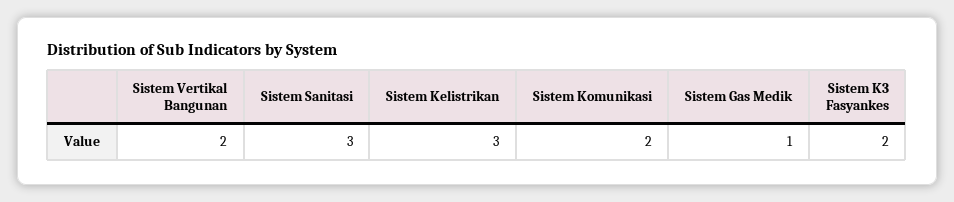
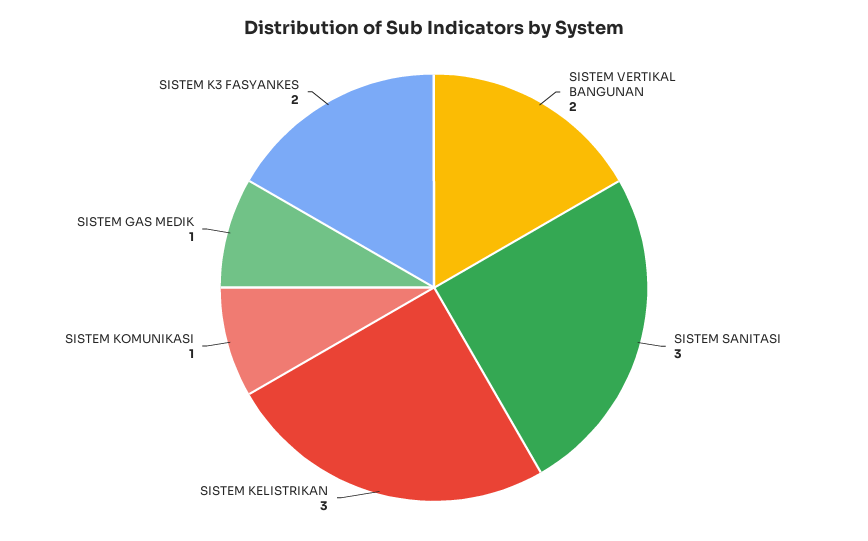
  {
    "Sistem Vertikal Bangunan": 2,
    "Sistem Sanitasi": 3,
    "Sistem Kelistrikan": 3,
-   "Sistem Komunikasi": 2,
+   "Sistem Komunikasi": 1,
    "Sistem Gas Medik": 1,
    "Sistem K3 Fasyankes": 2
  }

